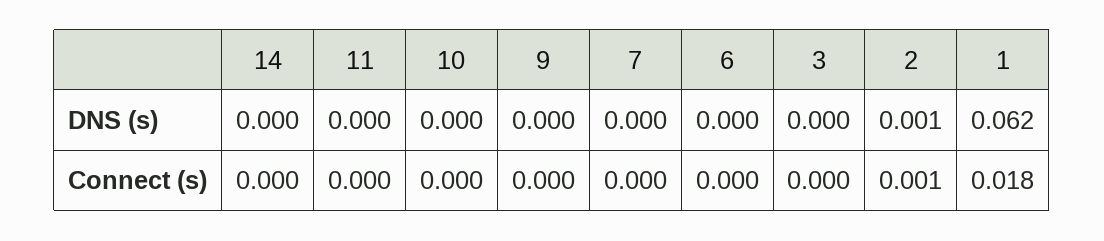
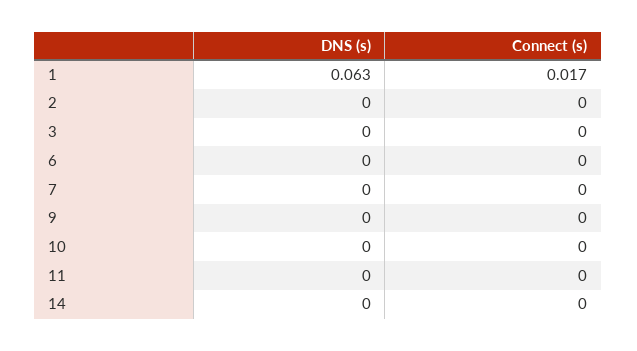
  {
    "14": {
      "DNS (s)": 0,
      "Connect (s)": 0
    },
    "11": {
      "DNS (s)": 0,
      "Connect (s)": 0
    },
    "10": {
      "DNS (s)": 0,
      "Connect (s)": 0
    },
    "9": {
      "DNS (s)": 0,
      "Connect (s)": 0
    },
    "7": {
      "DNS (s)": 0,
      "Connect (s)": 0
    },
    "6": {
      "DNS (s)": 0,
      "Connect (s)": 0
    },
    "3": {
      "DNS (s)": 0,
      "Connect (s)": 0
    },
    "2": {
-     "DNS (s)": 0.001,
+     "DNS (s)": 0,
-     "Connect (s)": 0.001
+     "Connect (s)": 0
    },
    "1": {
-     "DNS (s)": 0.062,
+     "DNS (s)": 0.063,
-     "Connect (s)": 0.018
+     "Connect (s)": 0.017
    }
  }

